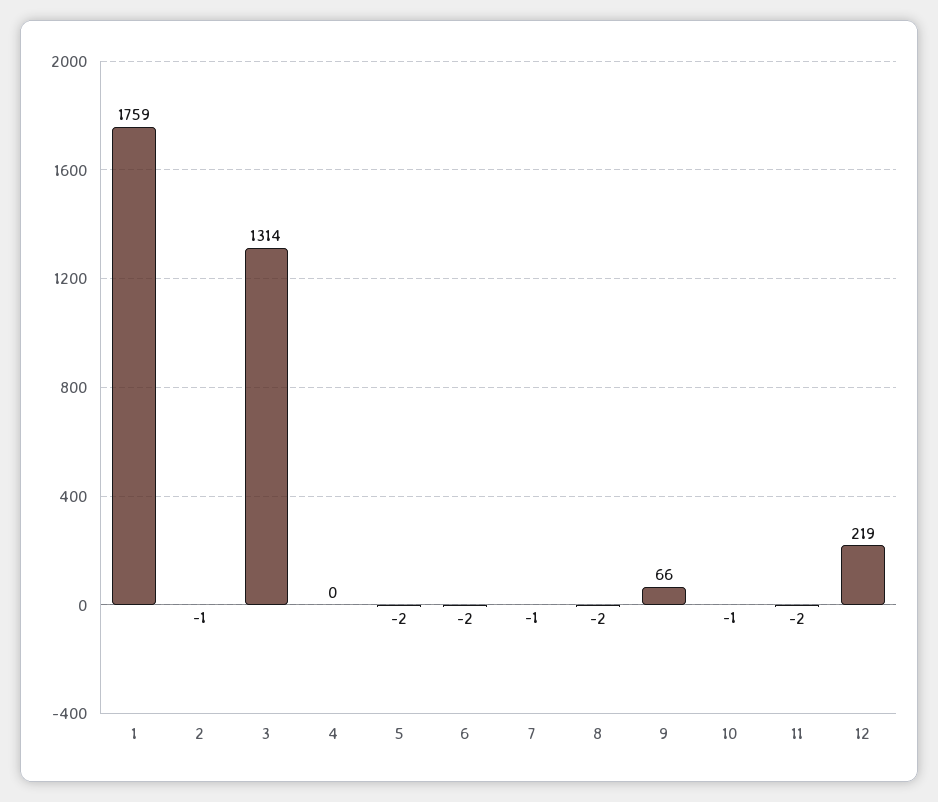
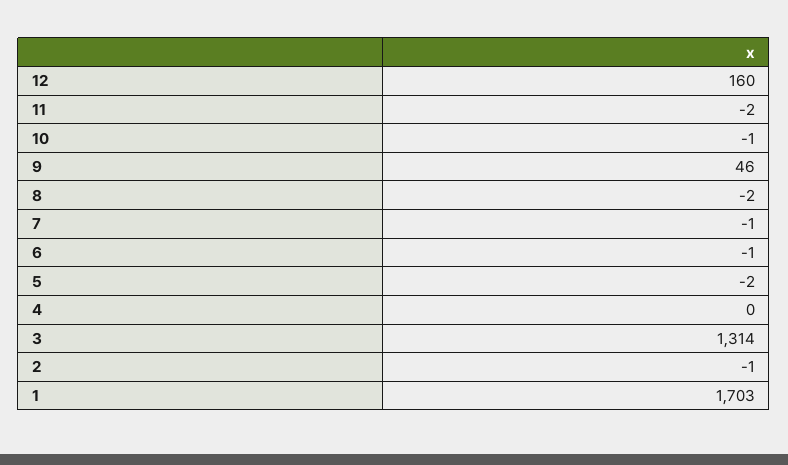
  {
-   "1": 1759,
+   "1": 1703,
    "2": -1,
    "3": 1314,
    "4": 0,
    "5": -2,
-   "6": -2,
+   "6": -1,
    "7": -1,
    "8": -2,
-   "9": 66,
+   "9": 46,
    "10": -1,
    "11": -2,
-   "12": 219
+   "12": 160
  }

